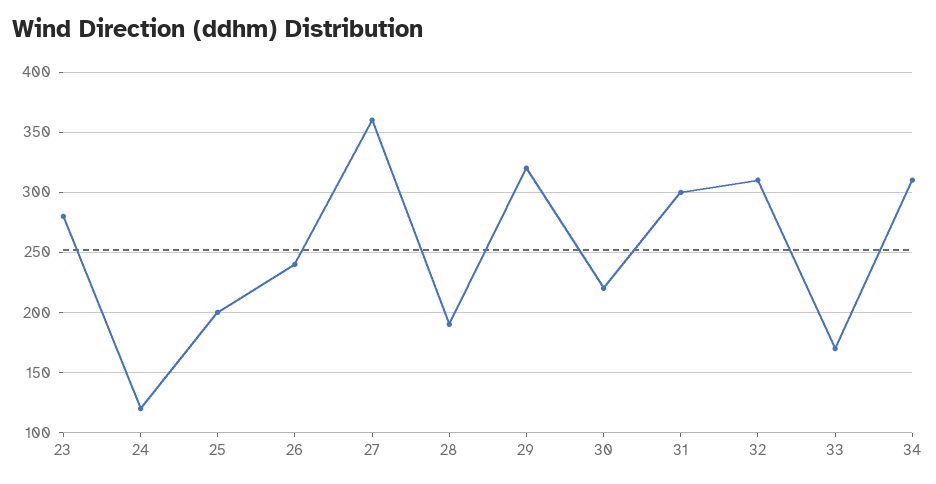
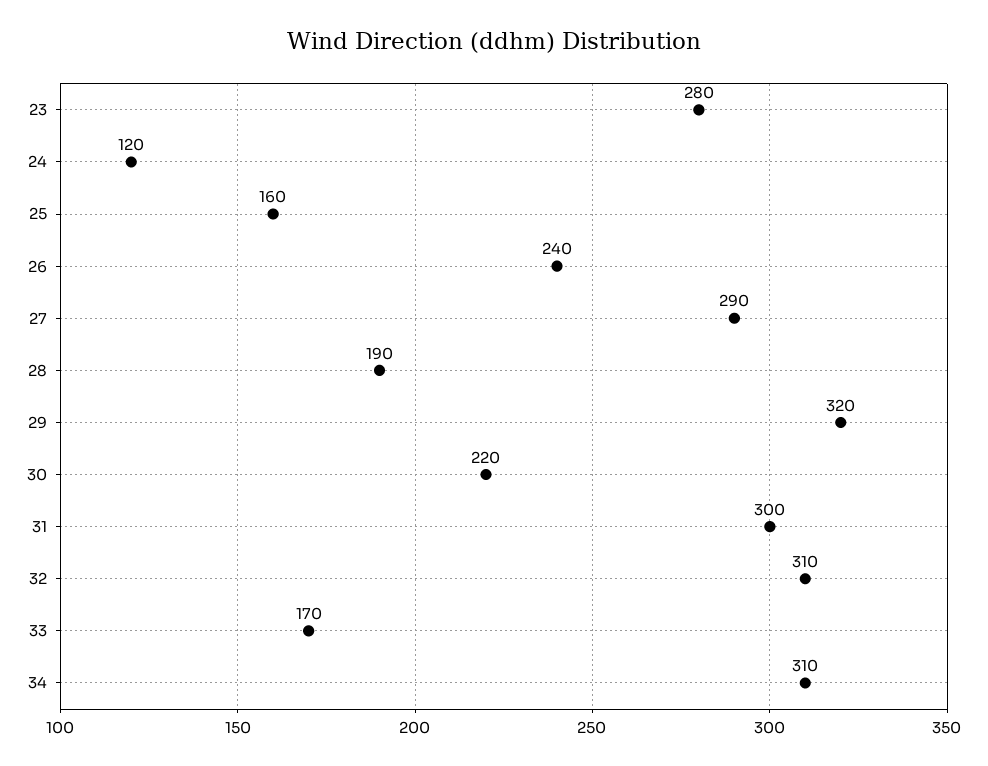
  {
    "23": 280,
    "24": 120,
-   "25": 200,
+   "25": 160,
    "26": 240,
-   "27": 360,
+   "27": 290,
    "28": 190,
    "29": 320,
    "30": 220,
    "31": 300,
    "32": 310,
    "33": 170,
    "34": 310
  }

